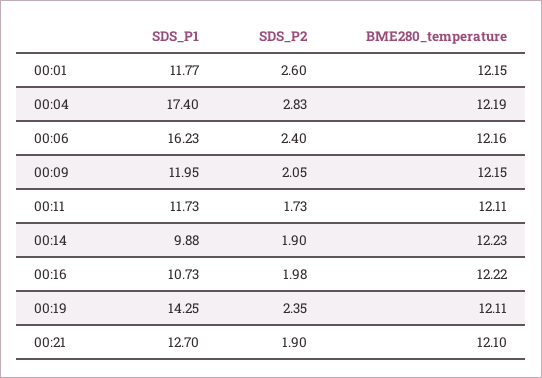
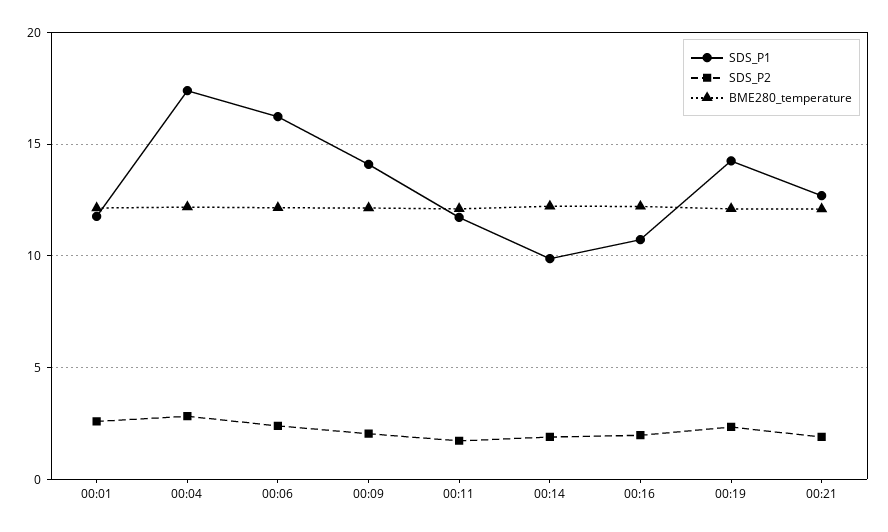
  {
    "SDS_P1": {
      "00:01": 11.77,
      "00:04": 17.4,
      "00:06": 16.23,
-     "00:09": 11.95,
+     "00:09": 14,
      "00:11": 11.73,
      "00:14": 9.88,
      "00:16": 10.73,
      "00:19": 14.25,
      "00:21": 12.7
    },
    "SDS_P2": {
      "00:01": 2.6,
      "00:04": 2.83,
      "00:06": 2.4,
      "00:09": 2.05,
      "00:11": 1.73,
      "00:14": 1.9,
      "00:16": 1.98,
      "00:19": 2.35,
      "00:21": 1.9
    },
    "BME280_temperature": {
      "00:01": 12.15,
      "00:04": 12.19,
      "00:06": 12.16,
      "00:09": 12.15,
      "00:11": 12.11,
      "00:14": 12.23,
      "00:16": 12.22,
      "00:19": 12.11,
      "00:21": 12.1
    }
  }

